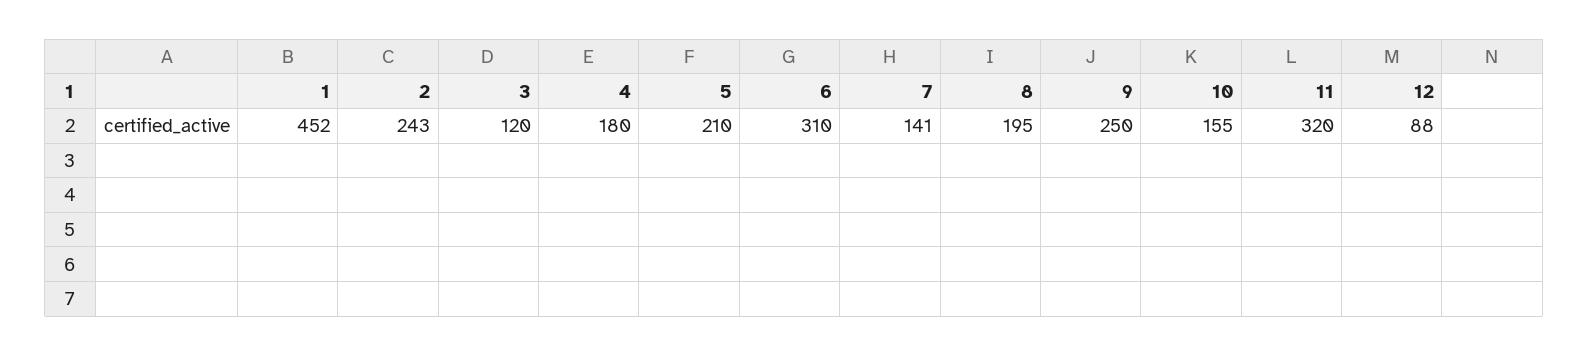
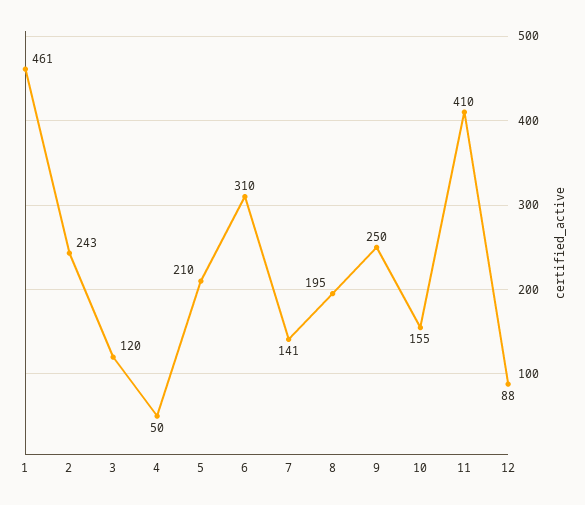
  {
-   "1": 452,
+   "1": 461,
    "2": 243,
    "3": 120,
-   "4": 180,
+   "4": 50,
    "5": 210,
    "6": 310,
    "7": 141,
    "8": 195,
    "9": 250,
    "10": 155,
-   "11": 320,
+   "11": 410,
    "12": 88
  }

